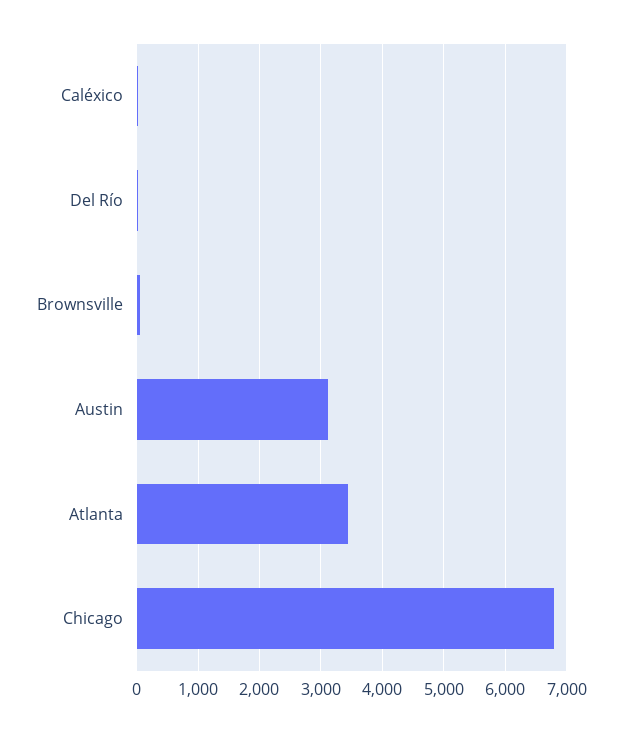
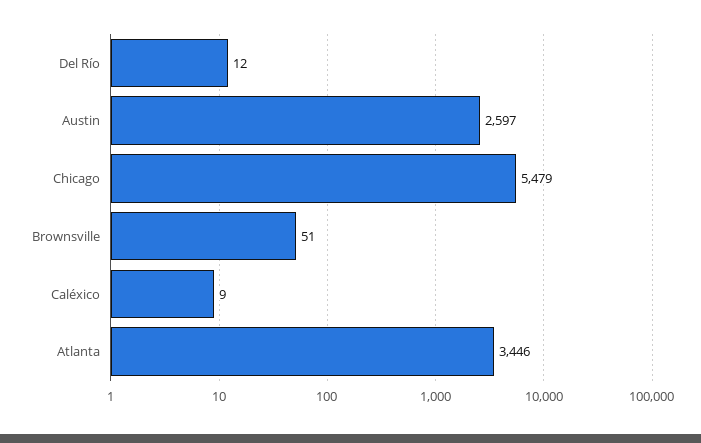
  {
    "Caléxico": 9,
    "Del Río": 12,
    "Brownsville": 51,
-   "Austin": 3100,
+   "Austin": 2597,
    "Atlanta": 3446,
-   "Chicago": 6800
+   "Chicago": 5479
  }

